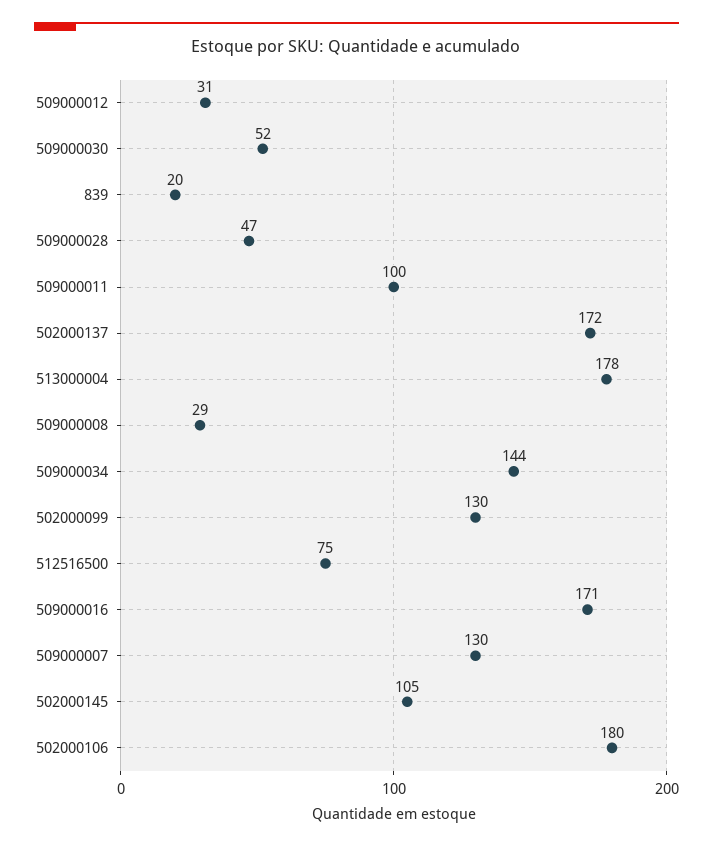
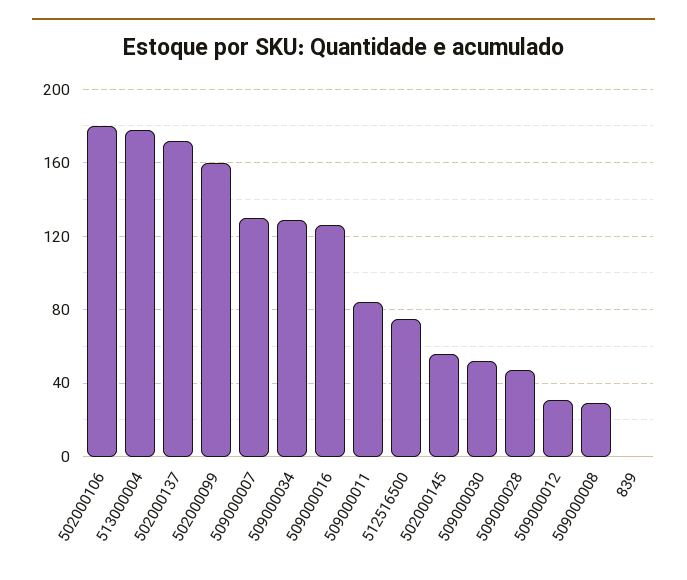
  {
    "509000012": 31,
    "509000030": 52,
-   "839": 20,
+   "839": 0,
    "509000028": 47,
-   "509000011": 100,
+   "509000011": 85,
    "502000137": 172,
    "513000004": 178,
    "509000008": 29,
-   "509000034": 144,
+   "509000034": 130,
-   "502000099": 130,
+   "502000099": 160,
    "512516500": 75,
-   "509000016": 171,
+   "509000016": 125,
    "509000007": 130,
-   "502000145": 105,
+   "502000145": 55,
    "502000106": 180
  }

